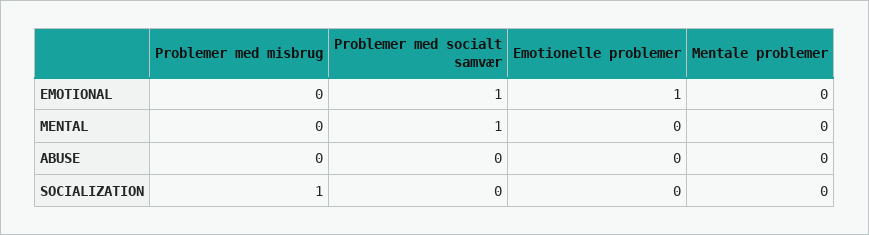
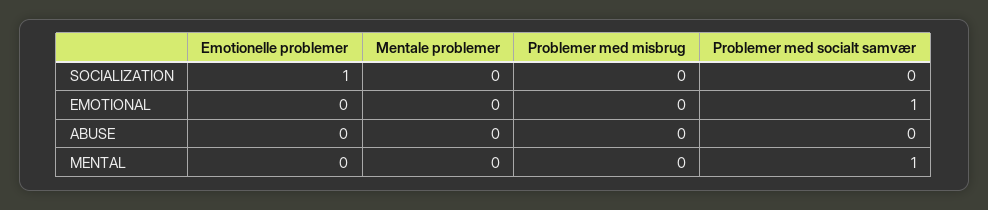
  {
    "Problemer med misbrug": {
      "EMOTIONAL": 0,
      "MENTAL": 0,
      "ABUSE": 0,
-     "SOCIALIZATION": 1
+     "SOCIALIZATION": 0
    },
    "Problemer med socialt samvær": {
      "EMOTIONAL": 1,
      "MENTAL": 1,
      "ABUSE": 0,
      "SOCIALIZATION": 0
    },
    "Emotionelle problemer": {
-     "EMOTIONAL": 1,
+     "EMOTIONAL": 0,
      "MENTAL": 0,
      "ABUSE": 0,
-     "SOCIALIZATION": 0
+     "SOCIALIZATION": 1
    },
    "Mentale problemer": {
      "EMOTIONAL": 0,
      "MENTAL": 0,
      "ABUSE": 0,
      "SOCIALIZATION": 0
    }
  }

